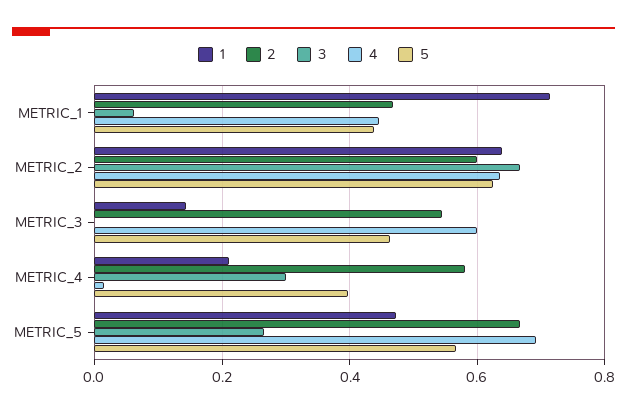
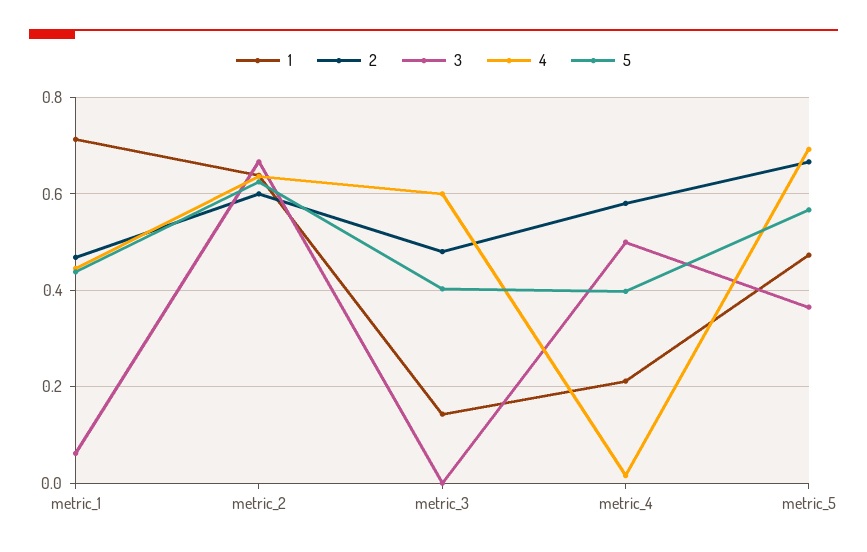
  {
    "1": {
      "METRIC_1": 0.72,
      "METRIC_2": 0.64,
      "METRIC_3": 0.14,
      "METRIC_4": 0.22,
      "METRIC_5": 0.48
    },
    "2": {
      "METRIC_1": 0.46,
      "METRIC_2": 0.6,
-     "METRIC_3": 0.54,
+     "METRIC_3": 0.48,
      "METRIC_4": 0.58,
      "METRIC_5": 0.66
    },
    "3": {
      "METRIC_1": 0.06,
      "METRIC_2": 0.66,
      "METRIC_3": 0,
-     "METRIC_4": 0.3,
+     "METRIC_4": 0.5,
-     "METRIC_5": 0.26
+     "METRIC_5": 0.36
    },
    "4": {
      "METRIC_1": 0.44,
      "METRIC_2": 0.64,
      "METRIC_3": 0.6,
      "METRIC_4": 0.02,
      "METRIC_5": 0.7
    },
    "5": {
      "METRIC_1": 0.44,
      "METRIC_2": 0.62,
-     "METRIC_3": 0.46,
+     "METRIC_3": 0.4,
      "METRIC_4": 0.4,
      "METRIC_5": 0.56
    }
  }

